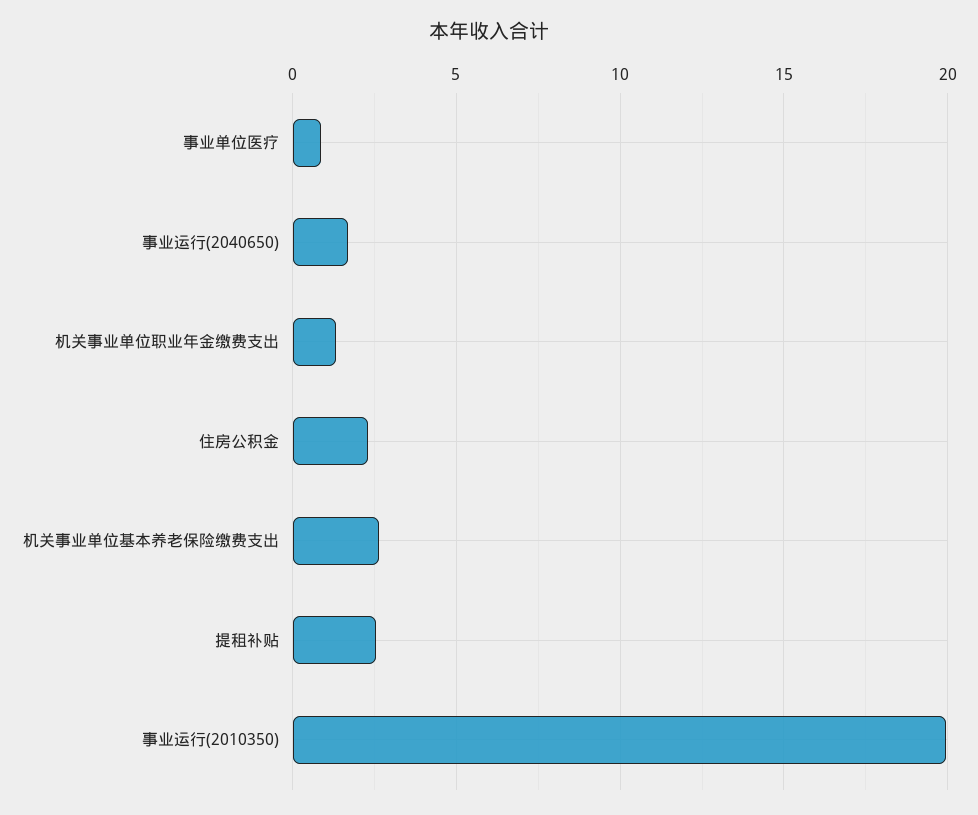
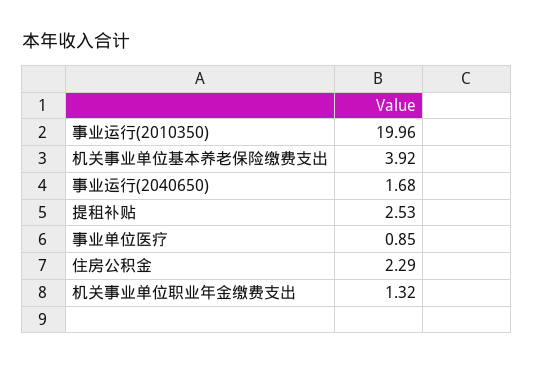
  {
    "事业单位医疗": 0.85,
    "事业运行(2040650)": 1.68,
    "机关事业单位职业年金缴费支出": 1.32,
    "住房公积金": 2.29,
-   "机关事业单位基本养老保险缴费支出": 2.5,
+   "机关事业单位基本养老保险缴费支出": 3.92,
    "提租补贴": 2.53,
    "事业运行(2010350)": 19.96
  }

